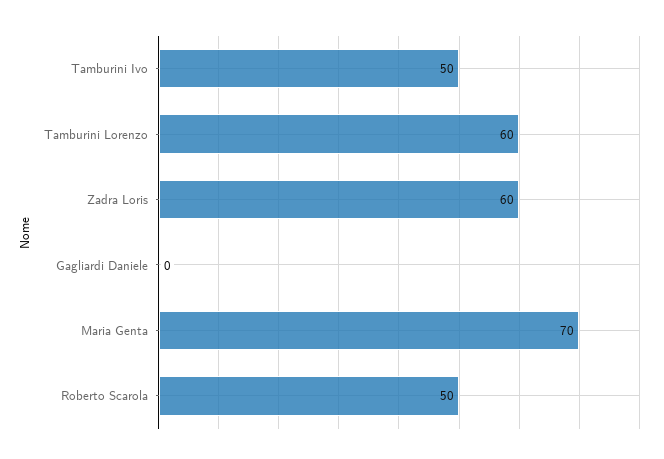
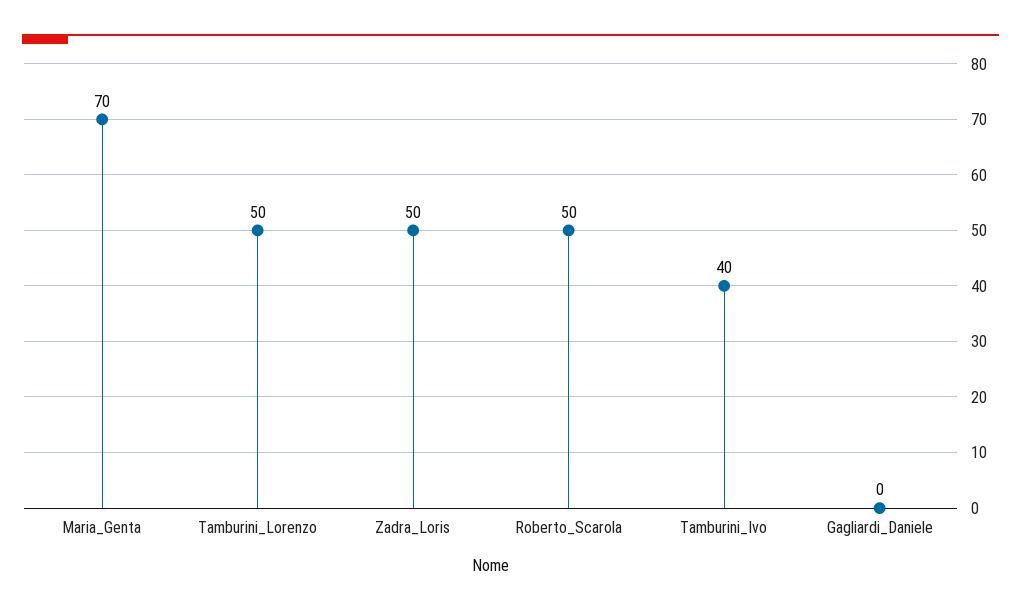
  {
-   "Tamburini Ivo": 50,
+   "Tamburini Ivo": 40,
-   "Tamburini Lorenzo": 60,
+   "Tamburini Lorenzo": 50,
-   "Zadra Loris": 60,
+   "Zadra Loris": 50,
    "Gagliardi Daniele": 0,
    "Maria Genta": 70,
    "Roberto Scarola": 50
  }

